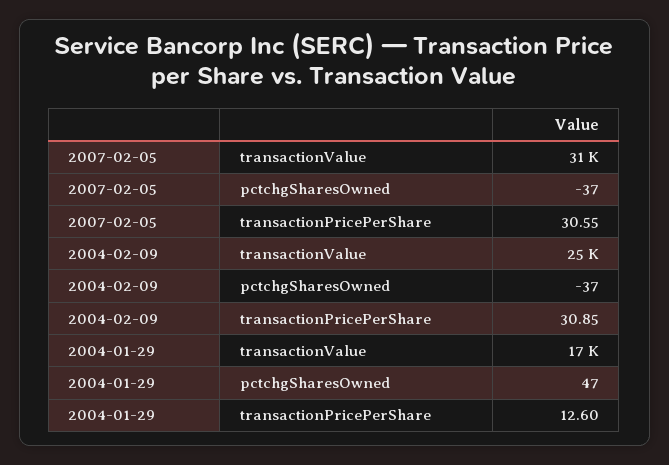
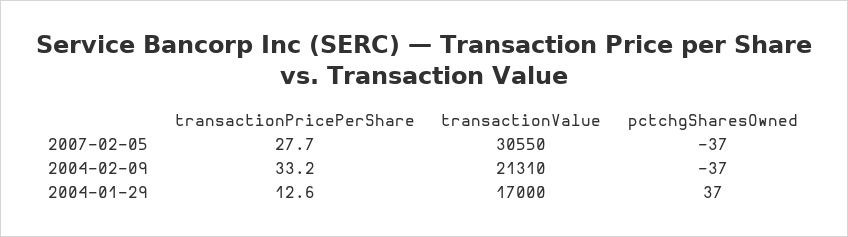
  {
    "2007-02-05": {
      "transactionValue": 30550,
      "pctchgSharesOwned": -37,
-     "transactionPricePerShare": 30.55
+     "transactionPricePerShare": 27.7
    },
    "2004-02-09": {
-     "transactionValue": 25000,
+     "transactionValue": 21310,
      "pctchgSharesOwned": -37,
-     "transactionPricePerShare": 30.85
+     "transactionPricePerShare": 33.2
    },
    "2004-01-29": {
      "transactionValue": 17000,
-     "pctchgSharesOwned": 47,
+     "pctchgSharesOwned": 37,
      "transactionPricePerShare": 12.6
    }
  }

